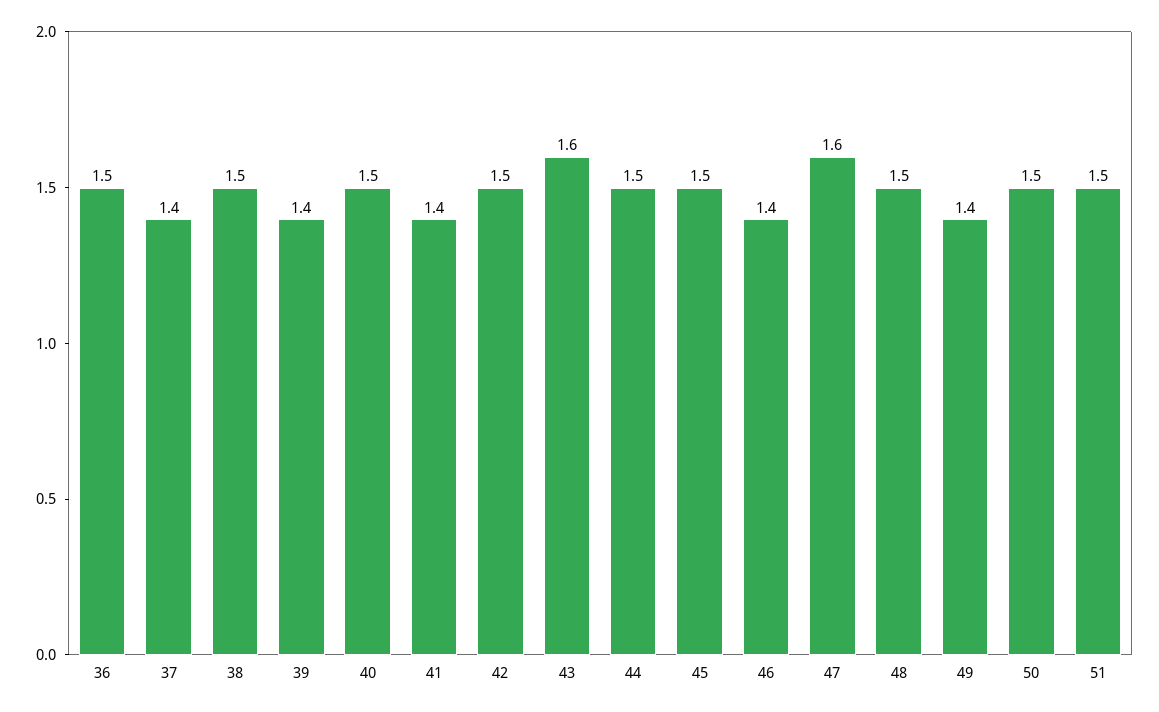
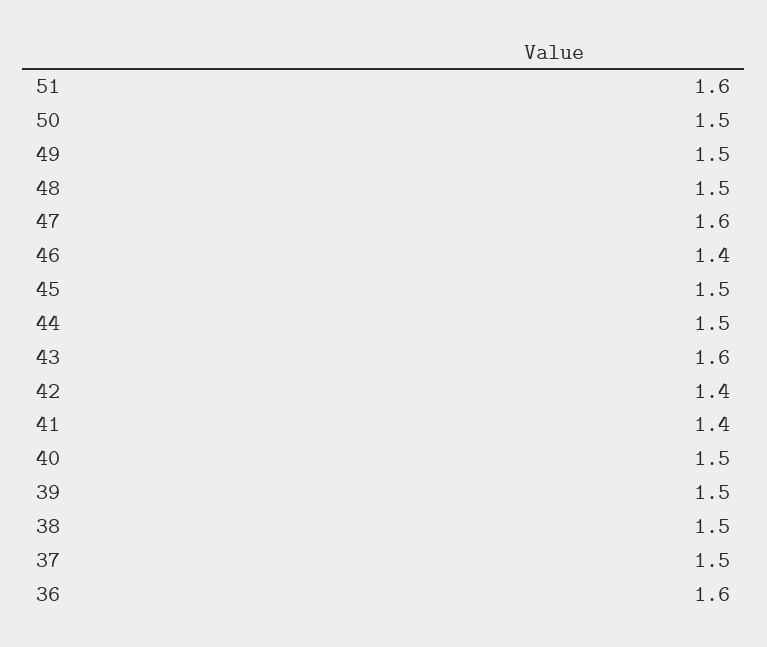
  {
-   "36": 1.5,
+   "36": 1.6,
-   "37": 1.4,
+   "37": 1.5,
    "38": 1.5,
-   "39": 1.4,
+   "39": 1.5,
    "40": 1.5,
    "41": 1.4,
-   "42": 1.5,
+   "42": 1.4,
    "43": 1.6,
    "44": 1.5,
    "45": 1.5,
    "46": 1.4,
    "47": 1.6,
    "48": 1.5,
-   "49": 1.4,
+   "49": 1.5,
    "50": 1.5,
-   "51": 1.5
+   "51": 1.6
  }

